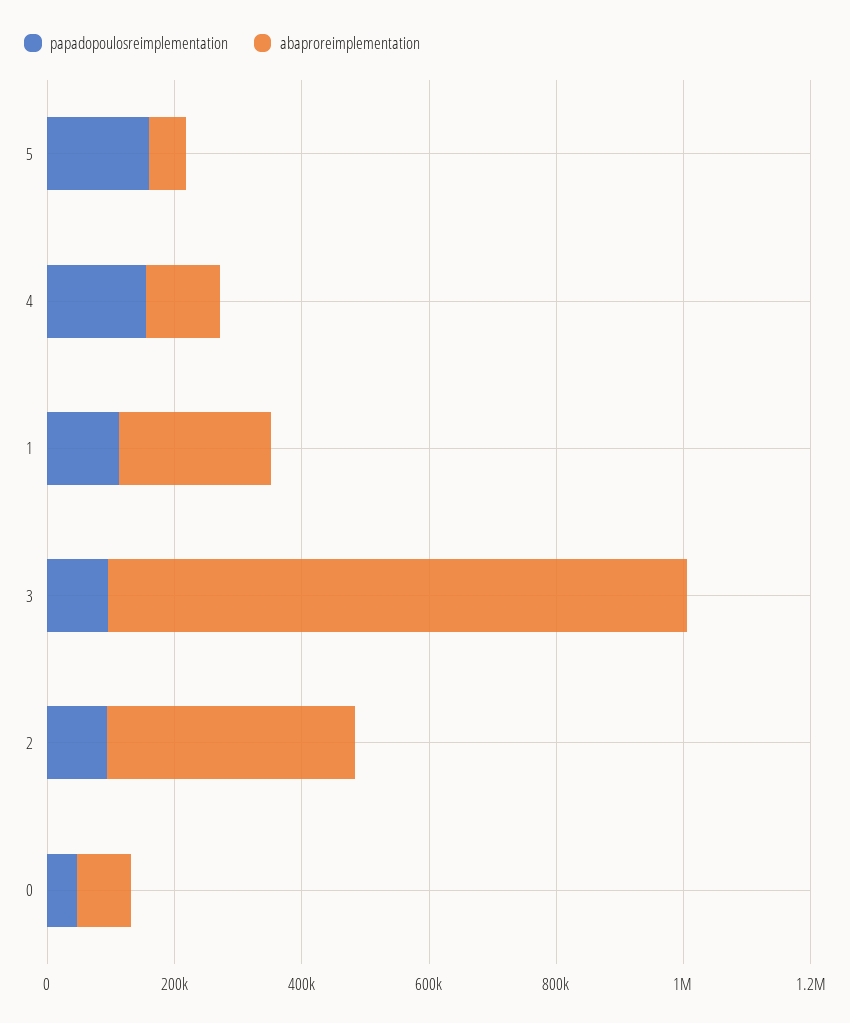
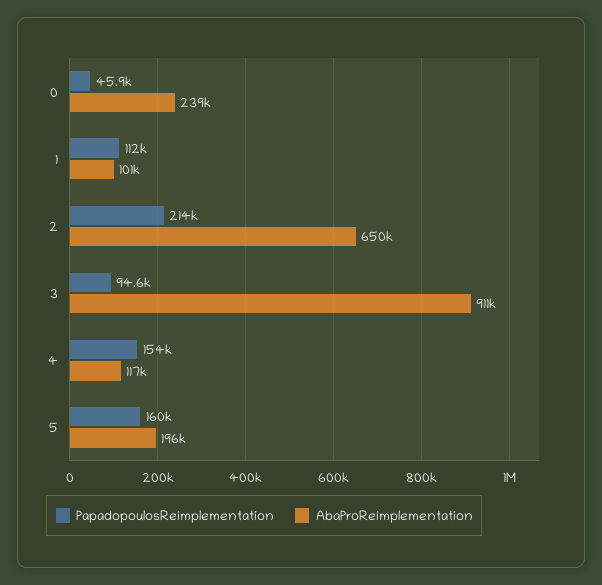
  {
    "papadopoulosreimplementation": {
      "5": 160000,
      "4": 154000,
      "1": 112000,
      "3": 94600,
-     "2": 100000,
+     "2": 214000,
      "0": 45900
    },
    "abaproreimplementation": {
-     "5": 50000,
+     "5": 196000,
      "4": 117000,
-     "1": 250000,
+     "1": 101000,
      "3": 911000,
-     "2": 400000,
+     "2": 650000,
-     "0": 100000
+     "0": 239000
    }
  }

